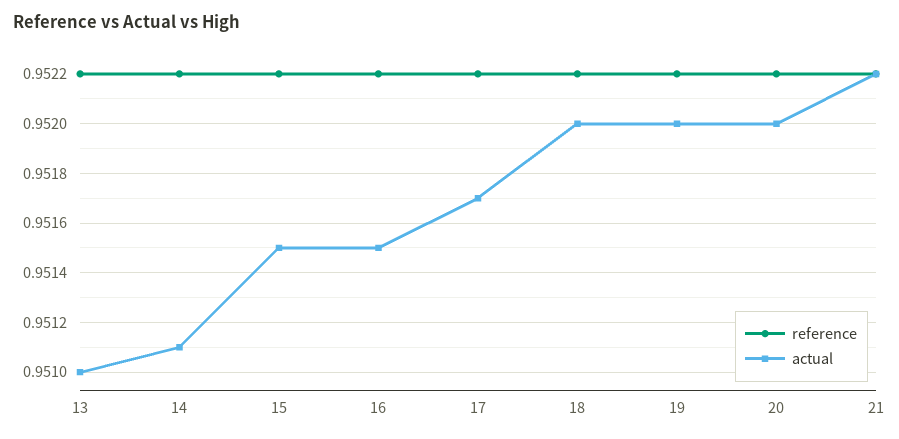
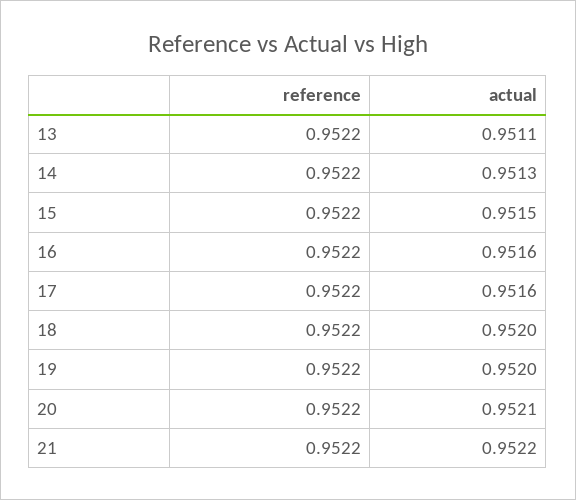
  {
    "reference": {
      "13": 0.9522,
      "14": 0.9522,
      "15": 0.9522,
      "16": 0.9522,
      "17": 0.9522,
      "18": 0.9522,
      "19": 0.9522,
      "20": 0.9522,
      "21": 0.9522
    },
    "actual": {
-     "13": 0.951,
+     "13": 0.9511,
-     "14": 0.9511,
+     "14": 0.9513,
      "15": 0.9515,
-     "16": 0.9515,
+     "16": 0.9516,
-     "17": 0.9517,
+     "17": 0.9516,
      "18": 0.952,
      "19": 0.952,
-     "20": 0.952,
+     "20": 0.9521,
      "21": 0.9522
    }
  }

